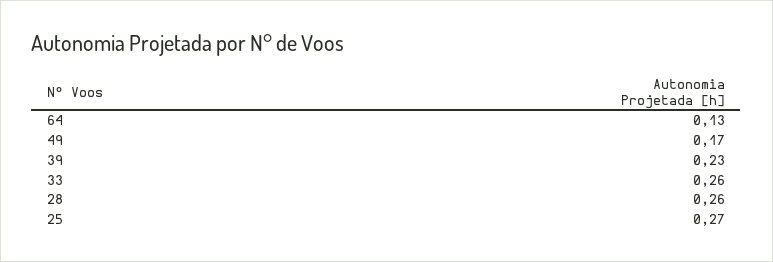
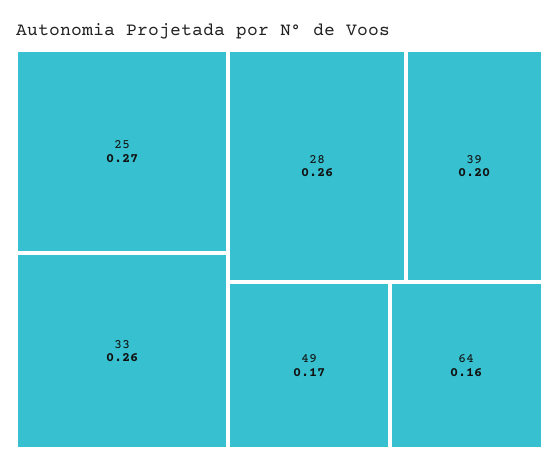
  {
-   "64": 0.13,
+   "64": 0.16,
    "49": 0.17,
-   "39": 0.23,
+   "39": 0.2,
    "33": 0.26,
    "28": 0.26,
    "25": 0.27
  }

